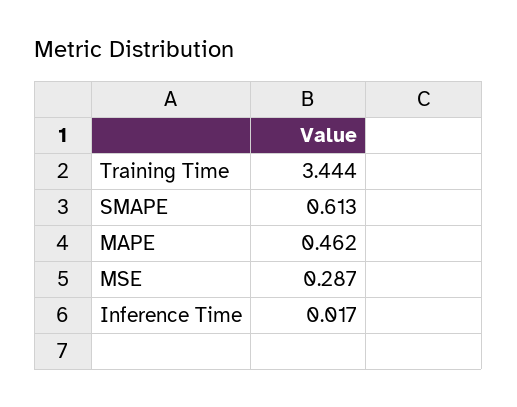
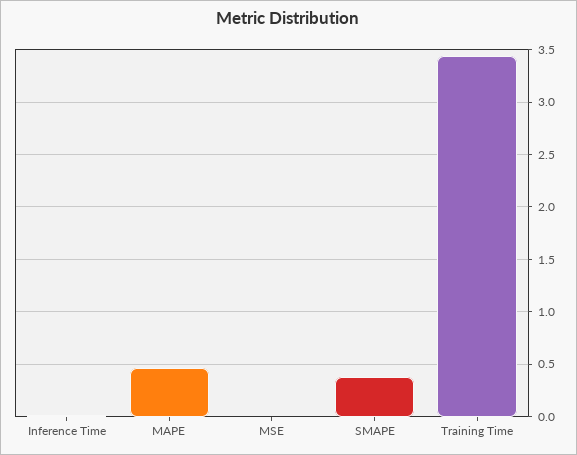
  {
    "Training Time": 3.444,
-   "SMAPE": 0.613,
+   "SMAPE": 0.4,
    "MAPE": 0.462,
-   "MSE": 0.287,
+   "MSE": 0,
    "Inference Time": 0.017
  }

